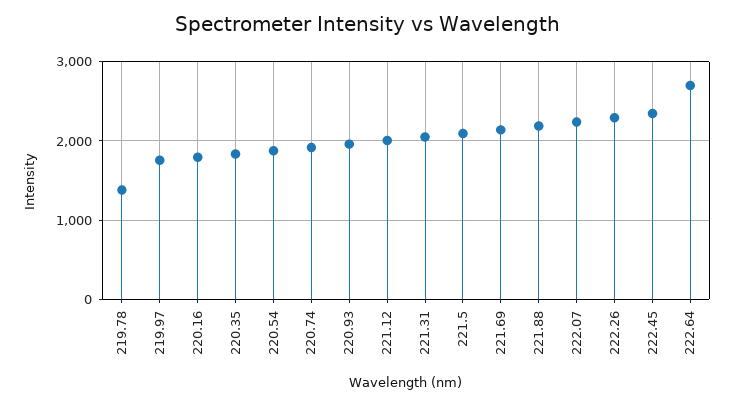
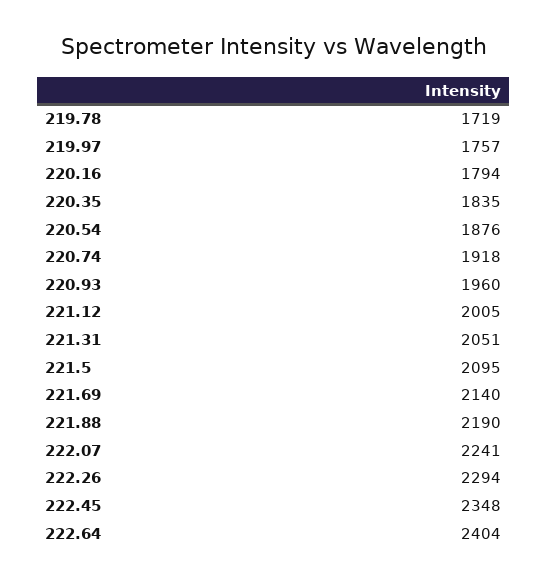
  {
-   "219.78": 1400,
+   "219.78": 1719,
    "219.97": 1757,
    "220.16": 1794,
    "220.35": 1835,
    "220.54": 1876,
    "220.74": 1918,
    "220.93": 1960,
    "221.12": 2005,
    "221.31": 2051,
    "221.5": 2095,
    "221.69": 2140,
    "221.88": 2190,
    "222.07": 2241,
    "222.26": 2294,
    "222.45": 2348,
-   "222.64": 2700
+   "222.64": 2404
  }

